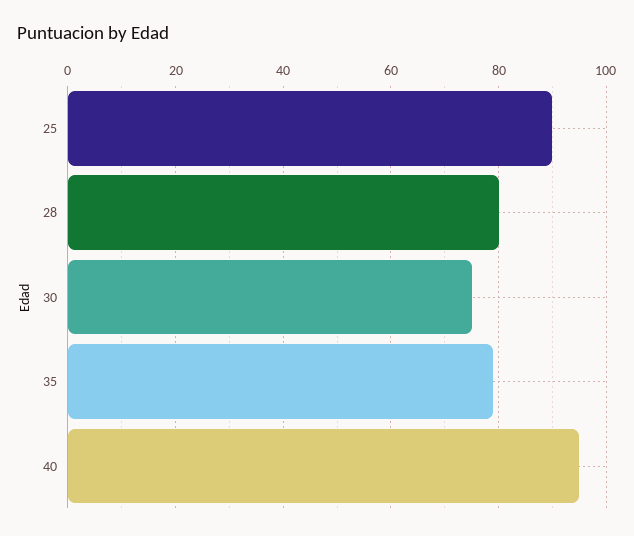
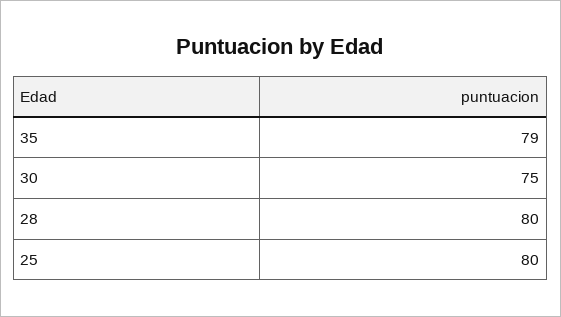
  {
-   "25": 90,
+   "25": 80,
    "28": 80,
    "30": 75,
-   "35": 79,
+   "35": 79
-   "40": 95
  }

